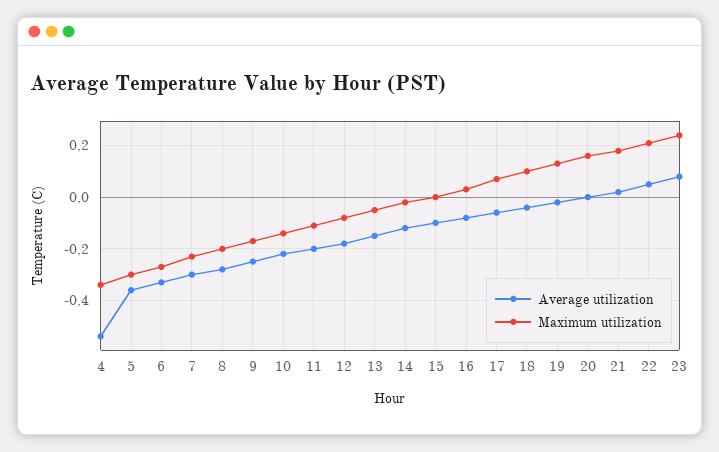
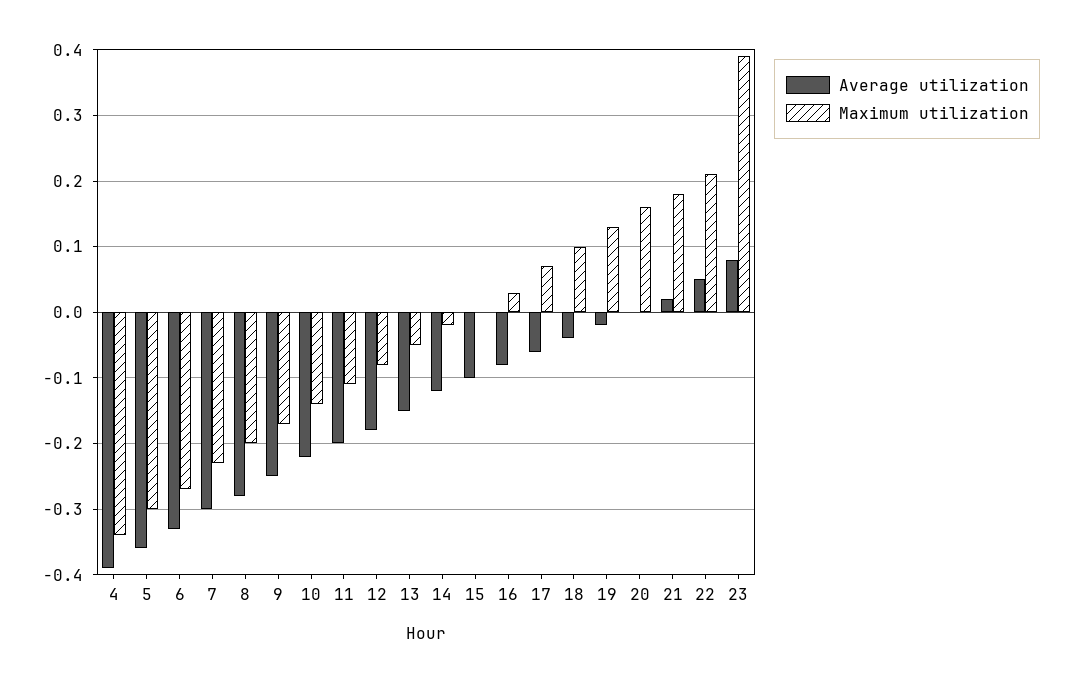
  {
    "Average utilization": {
-     "4": -0.55,
+     "4": -0.39,
      "5": -0.36,
      "6": -0.33,
      "7": -0.3,
      "8": -0.28,
      "9": -0.25,
      "10": -0.22,
      "11": -0.2,
      "12": -0.18,
      "13": -0.15,
      "14": -0.12,
      "15": -0.1,
      "16": -0.08,
      "17": -0.06,
      "18": -0.04,
      "19": -0.02,
      "20": 0,
      "21": 0.02,
      "22": 0.05,
      "23": 0.08
    },
    "Maximum utilization": {
      "4": -0.34,
      "5": -0.3,
      "6": -0.27,
      "7": -0.23,
      "8": -0.2,
      "9": -0.17,
      "10": -0.14,
      "11": -0.11,
      "12": -0.08,
      "13": -0.05,
      "14": -0.02,
      "15": 0,
      "16": 0.03,
      "17": 0.07,
      "18": 0.1,
      "19": 0.13,
      "20": 0.16,
      "21": 0.18,
      "22": 0.21,
-     "23": 0.25
+     "23": 0.39
    }
  }

